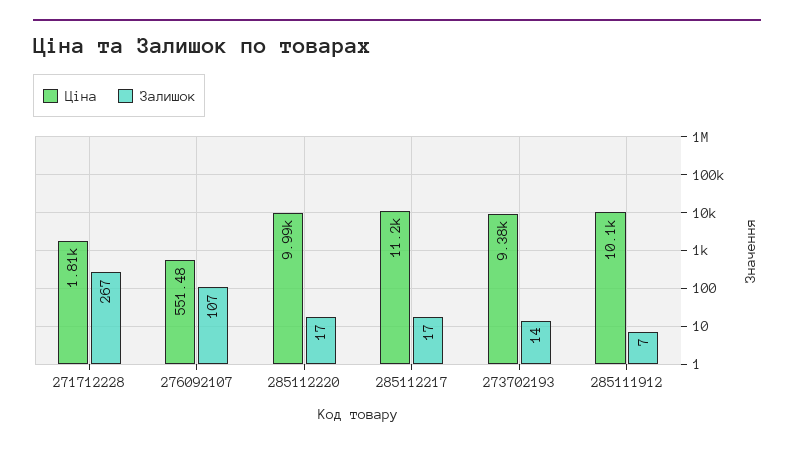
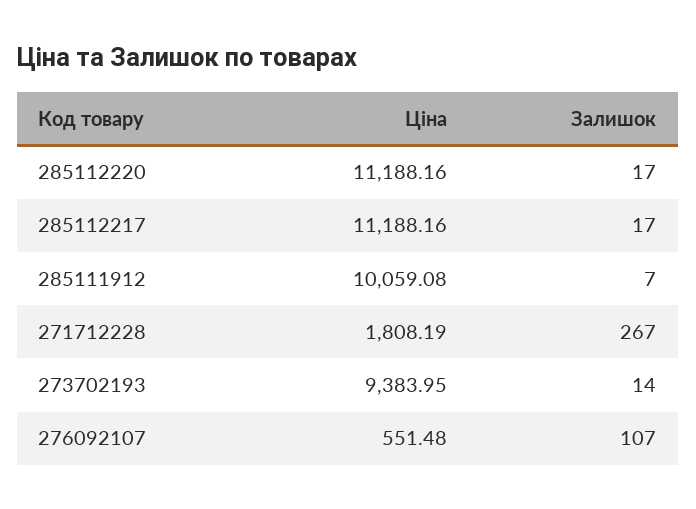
  {
    "Ціна": {
      "271712228": 1808.19,
      "276092107": 551.48,
-     "285112220": 9990,
+     "285112220": 11188.16,
      "285112217": 11188.16,
      "273702193": 9383.95,
      "285111912": 10059.08
    },
    "Залишок": {
      "271712228": 267,
      "276092107": 107,
      "285112220": 17,
      "285112217": 17,
      "273702193": 14,
      "285111912": 7
    }
  }

